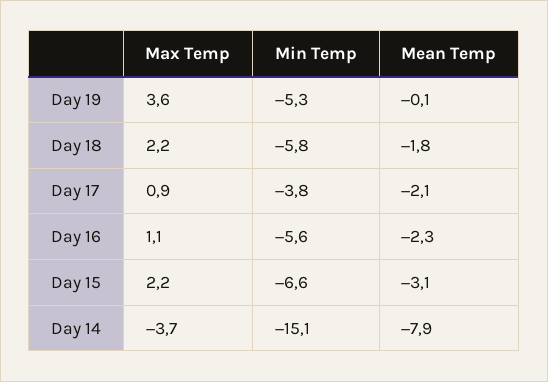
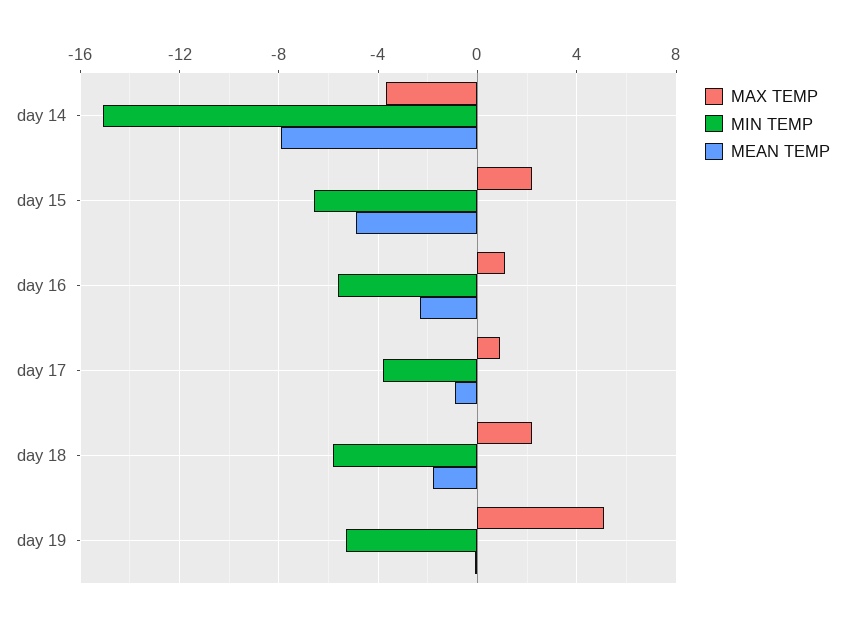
  {
    "Max Temp": {
-     "Day 19": 3.6,
+     "Day 19": 5,
      "Day 18": 2.2,
      "Day 17": 0.9,
      "Day 16": 1.1,
      "Day 15": 2.2,
      "Day 14": -3.7
    },
    "Min Temp": {
      "Day 19": -5.3,
      "Day 18": -5.8,
      "Day 17": -3.8,
      "Day 16": -5.6,
      "Day 15": -6.6,
      "Day 14": -15.1
    },
    "Mean Temp": {
      "Day 19": -0.1,
      "Day 18": -1.8,
-     "Day 17": -2.1,
+     "Day 17": -1,
      "Day 16": -2.3,
-     "Day 15": -3.1,
+     "Day 15": -5,
      "Day 14": -7.9
    }
  }

